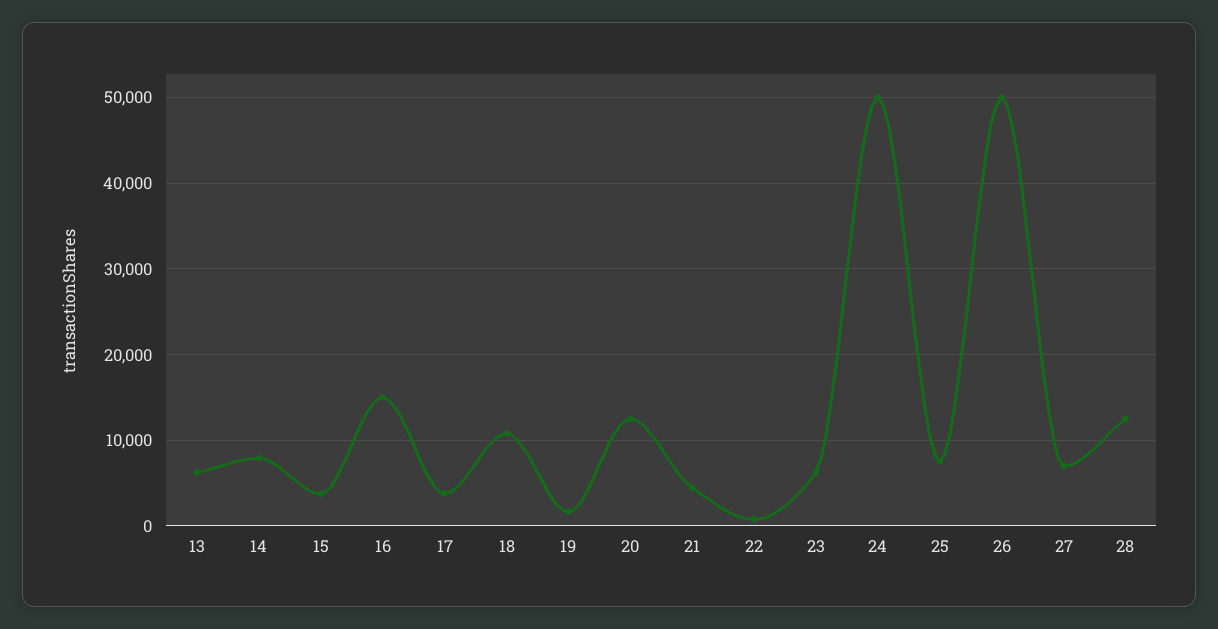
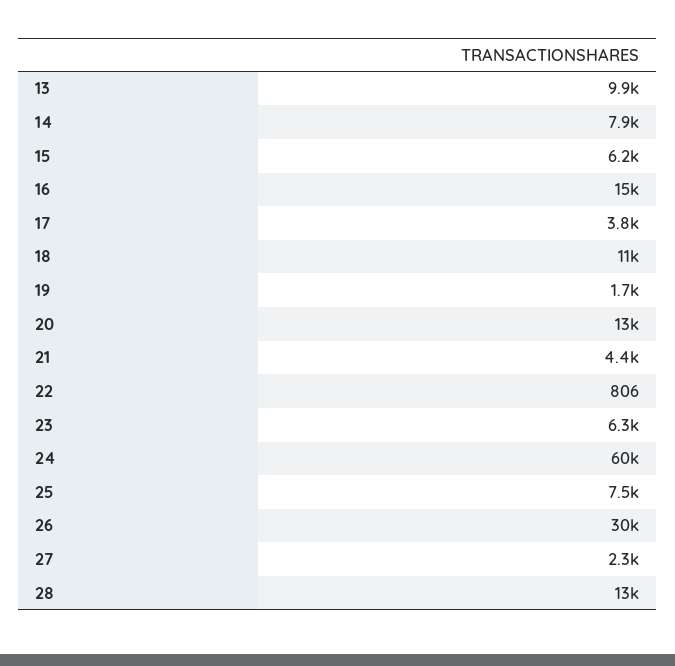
  {
-   "13": 6000,
+   "13": 9900,
    "14": 7900,
-   "15": 4000,
+   "15": 6200,
    "16": 15000,
    "17": 3800,
    "18": 11000,
    "19": 1700,
    "20": 13000,
    "21": 4400,
    "22": 806,
    "23": 6300,
-   "24": 50000,
+   "24": 60000,
    "25": 7500,
-   "26": 50000,
+   "26": 30000,
-   "27": 7000,
+   "27": 2300,
    "28": 13000
  }

